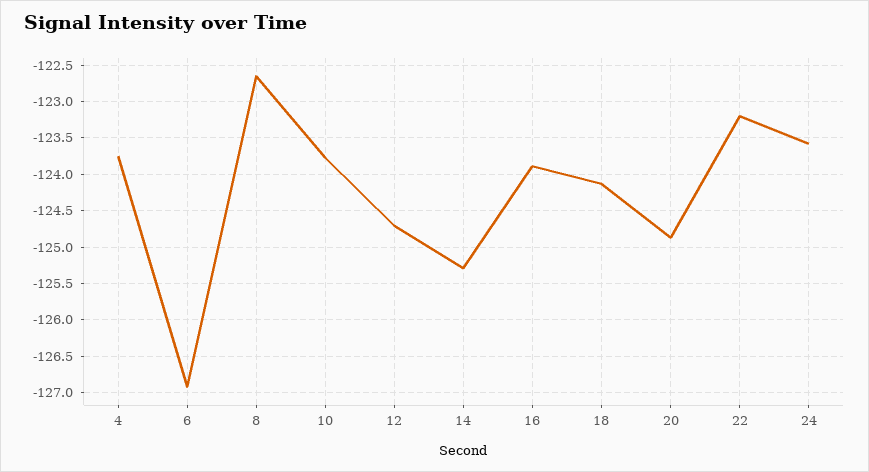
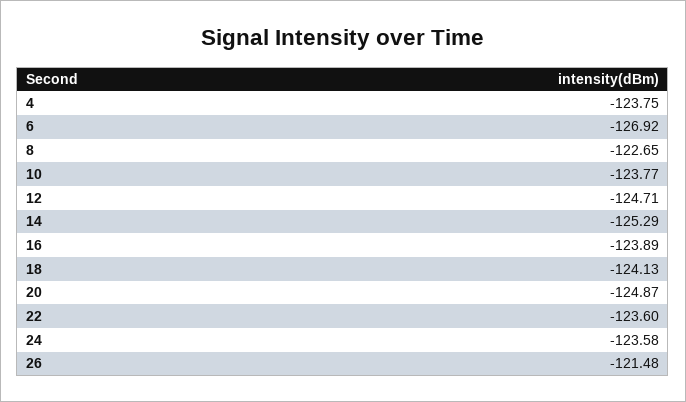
  {
    "4": -123.75,
    "6": -126.92,
    "8": -122.65,
    "10": -123.77,
    "12": -124.71,
    "14": -125.29,
    "16": -123.89,
    "18": -124.13,
    "20": -124.87,
-   "22": -123.2,
+   "22": -123.6,
-   "24": -123.58
+   "24": -123.58,
+   "26": -121.48
  }

